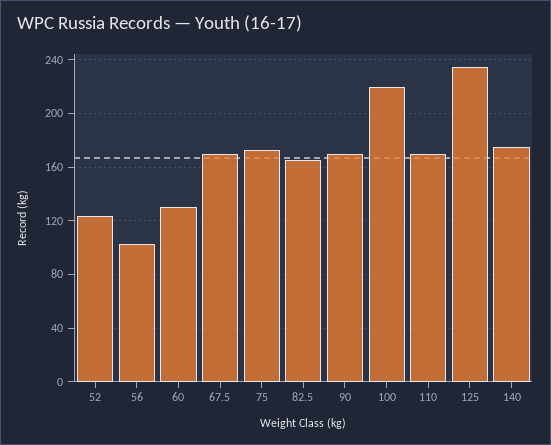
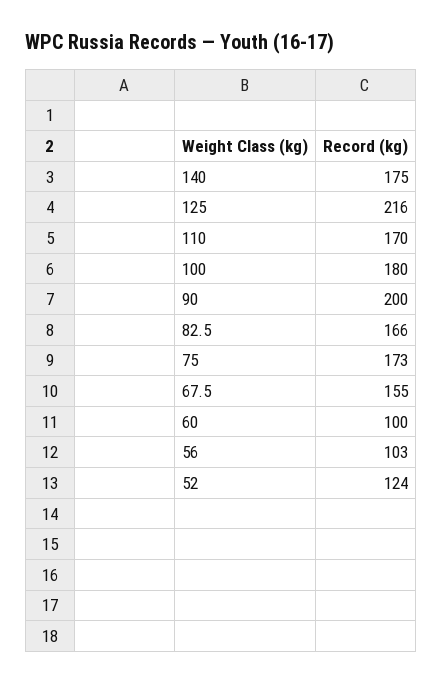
  {
    "52": 124,
    "56": 103,
-   "60": 130,
+   "60": 100,
-   "67.5": 170,
+   "67.5": 155,
    "75": 173,
    "82.5": 166,
-   "90": 170,
+   "90": 200,
-   "100": 220,
+   "100": 180,
    "110": 170,
-   "125": 235,
+   "125": 216,
    "140": 175
  }

